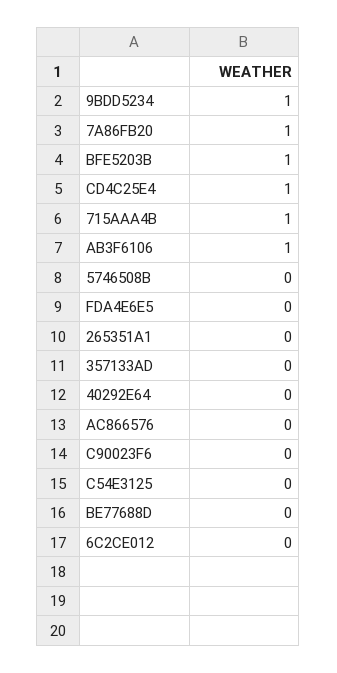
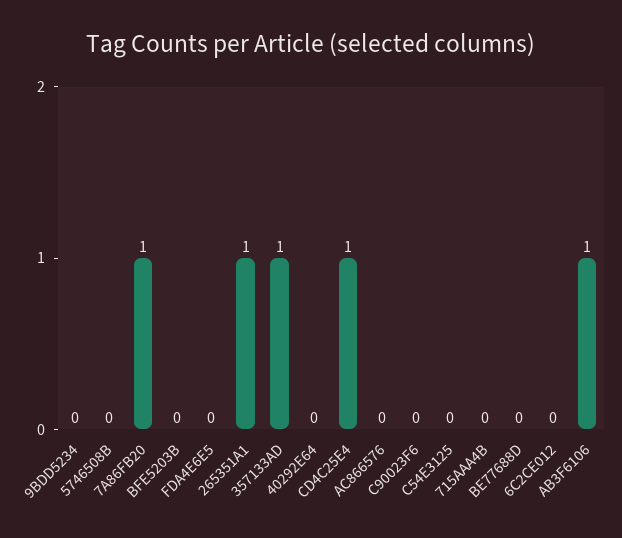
  {
-   "9BDD5234": 1,
+   "9BDD5234": 0,
    "7A86FB20": 1,
-   "BFE5203B": 1,
+   "BFE5203B": 0,
    "CD4C25E4": 1,
-   "715AAA4B": 1,
+   "715AAA4B": 0,
    "AB3F6106": 1,
    "5746508B": 0,
    "FDA4E6E5": 0,
-   "265351A1": 0,
+   "265351A1": 1,
-   "357133AD": 0,
+   "357133AD": 1,
    "40292E64": 0,
    "AC866576": 0,
    "C90023F6": 0,
    "C54E3125": 0,
    "BE77688D": 0,
    "6C2CE012": 0
  }

